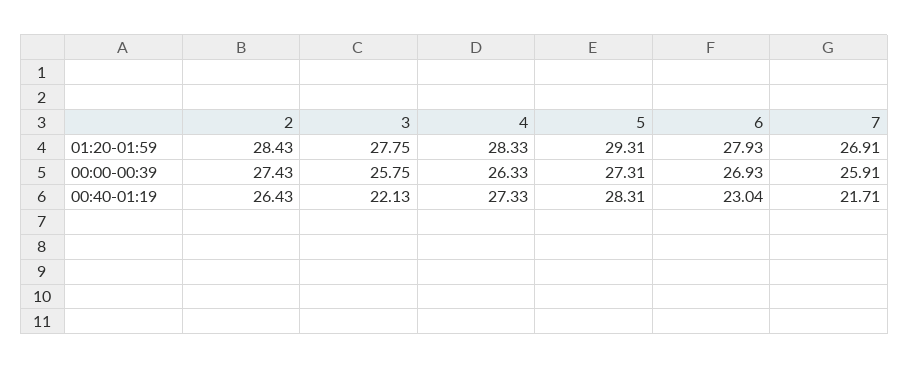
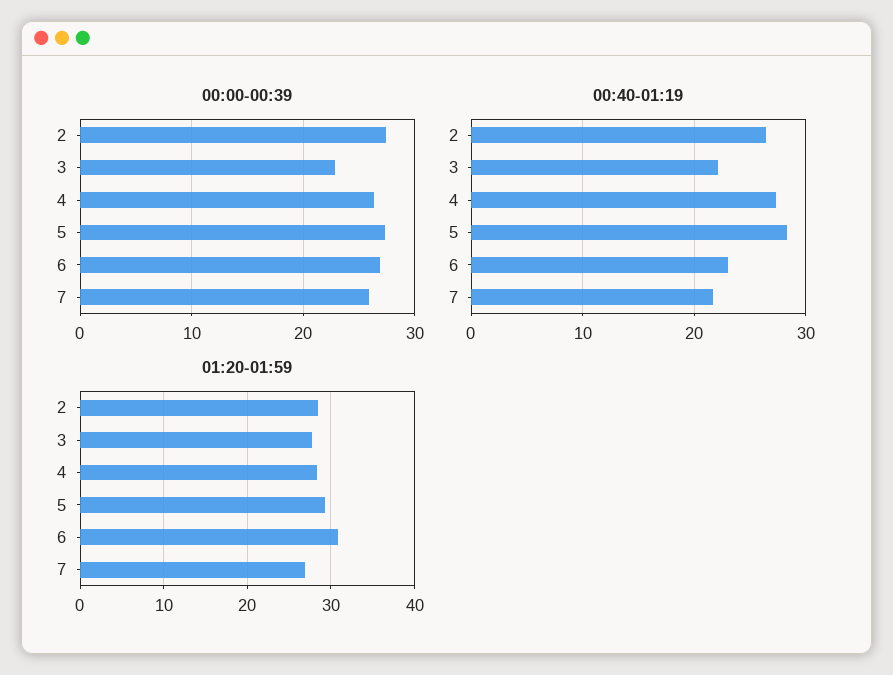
  {
    "01:20-01:59": {
      "2": 28.43,
      "3": 27.75,
      "4": 28.33,
      "5": 29.31,
-     "6": 27.93,
+     "6": 31,
      "7": 26.91
    },
    "00:00-00:39": {
      "2": 27.43,
-     "3": 25.75,
+     "3": 23,
      "4": 26.33,
      "5": 27.31,
      "6": 26.93,
      "7": 25.91
    },
    "00:40-01:19": {
      "2": 26.43,
      "3": 22.13,
      "4": 27.33,
      "5": 28.31,
      "6": 23.04,
      "7": 21.71
    }
  }

